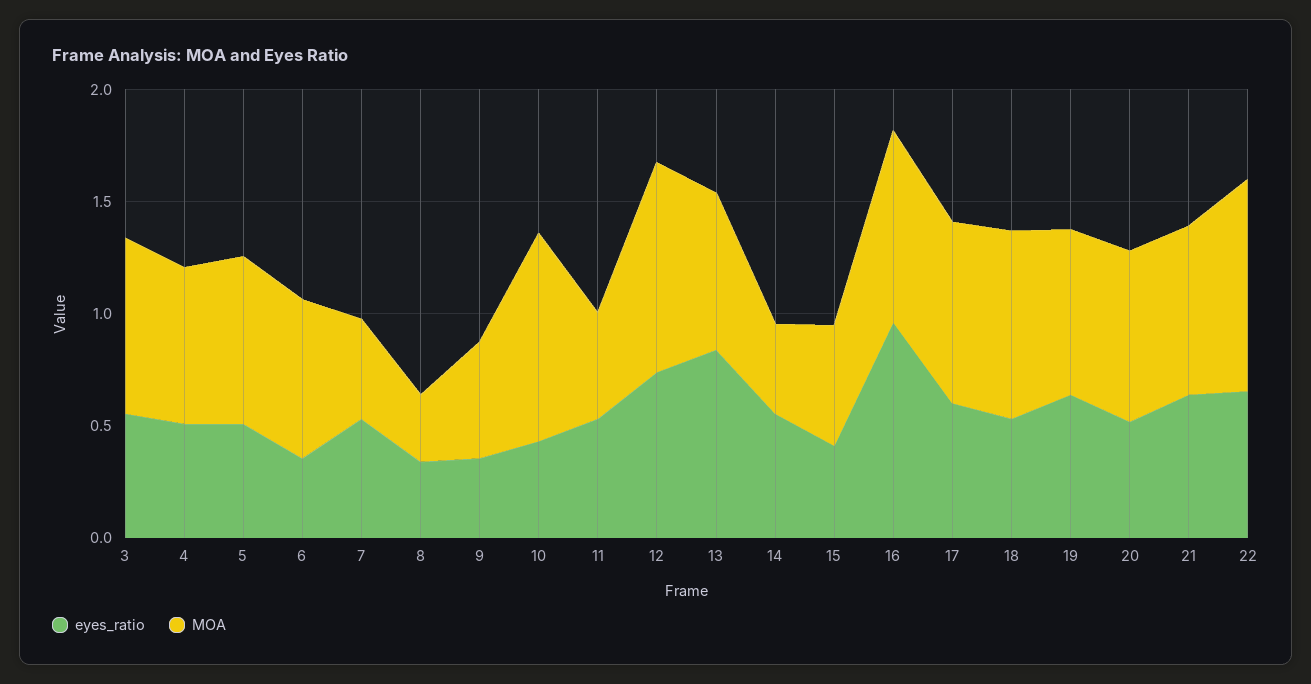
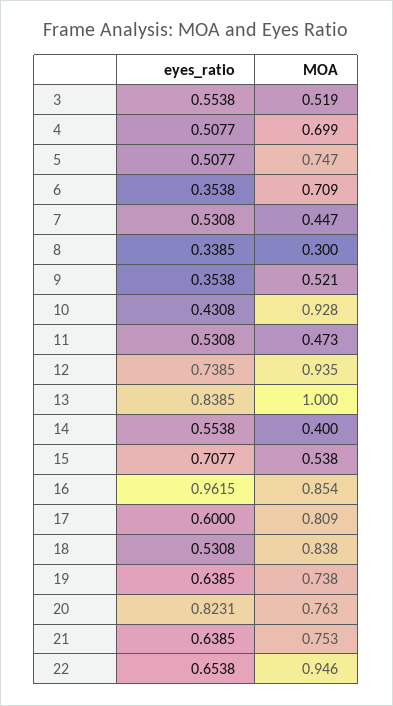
  {
    "eyes_ratio": {
      "3": 0.5538,
      "4": 0.5077,
      "5": 0.5077,
      "6": 0.3538,
      "7": 0.5308,
      "8": 0.3385,
      "9": 0.3538,
      "10": 0.4308,
      "11": 0.5308,
      "12": 0.7385,
      "13": 0.8385,
      "14": 0.5538,
-     "15": 0.4,
+     "15": 0.7077,
      "16": 0.9615,
      "17": 0.6,
      "18": 0.5308,
      "19": 0.6385,
-     "20": 0.5,
+     "20": 0.8231,
      "21": 0.6385,
      "22": 0.6538
    },
    "MOA": {
-     "3": 0.8,
+     "3": 0.519,
      "4": 0.699,
      "5": 0.747,
      "6": 0.709,
      "7": 0.447,
      "8": 0.3,
      "9": 0.521,
      "10": 0.928,
      "11": 0.473,
      "12": 0.935,
-     "13": 0.7,
+     "13": 1,
      "14": 0.4,
      "15": 0.538,
      "16": 0.854,
      "17": 0.809,
      "18": 0.838,
      "19": 0.738,
      "20": 0.763,
      "21": 0.753,
      "22": 0.946
    }
  }

